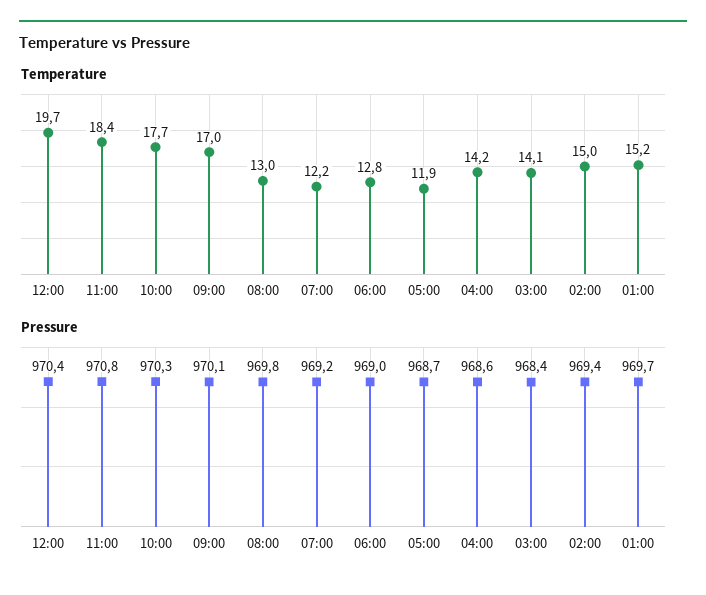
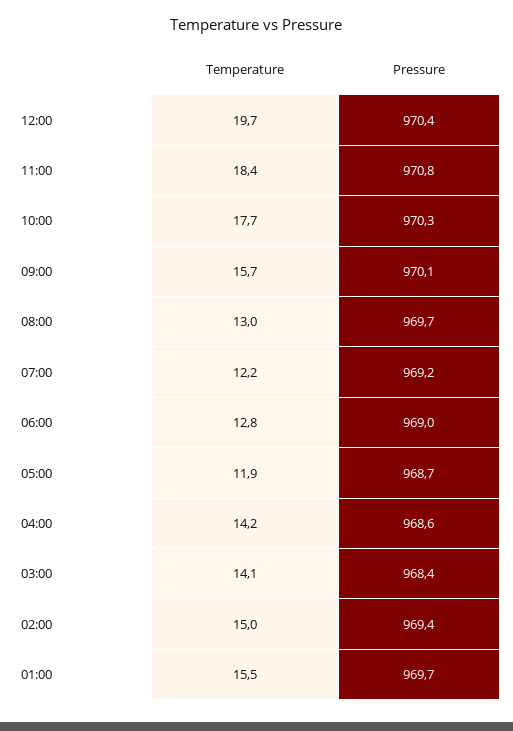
  {
    "Temperature": {
      "12:00": 19.7,
      "11:00": 18.4,
      "10:00": 17.7,
-     "09:00": 17,
+     "09:00": 15.7,
      "08:00": 13,
      "07:00": 12.2,
      "06:00": 12.8,
      "05:00": 11.9,
      "04:00": 14.2,
      "03:00": 14.1,
      "02:00": 15,
-     "01:00": 15.2
+     "01:00": 15.5
    },
    "Pressure": {
      "12:00": 970.4,
      "11:00": 970.8,
      "10:00": 970.3,
      "09:00": 970.1,
-     "08:00": 969.8,
+     "08:00": 969.7,
      "07:00": 969.2,
      "06:00": 969,
      "05:00": 968.7,
      "04:00": 968.6,
      "03:00": 968.4,
      "02:00": 969.4,
      "01:00": 969.7
    }
  }

